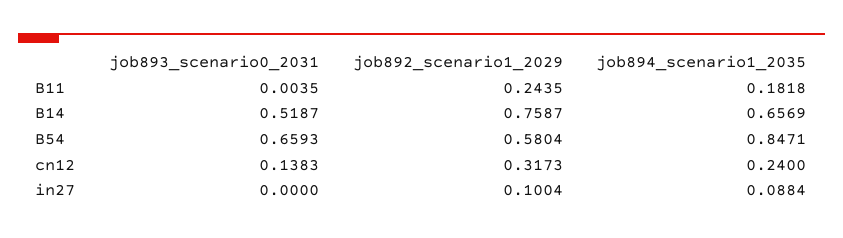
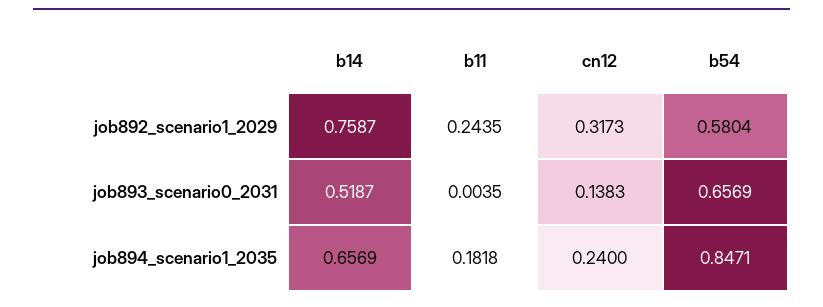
  {
    "job893_scenario0_2031": {
      "B11": 0.0035,
      "B14": 0.5187,
-     "B54": 0.6593,
+     "B54": 0.6569,
-     "cn12": 0.1383,
+     "cn12": 0.1383
-     "in27": 0
    },
    "job892_scenario1_2029": {
      "B11": 0.2435,
      "B14": 0.7587,
      "B54": 0.5804,
-     "cn12": 0.3173,
+     "cn12": 0.3173
-     "in27": 0.1004
    },
    "job894_scenario1_2035": {
      "B11": 0.1818,
      "B14": 0.6569,
      "B54": 0.8471,
-     "cn12": 0.24,
+     "cn12": 0.24
-     "in27": 0.0884
    }
  }

